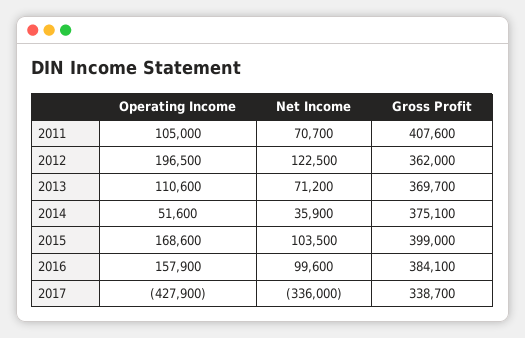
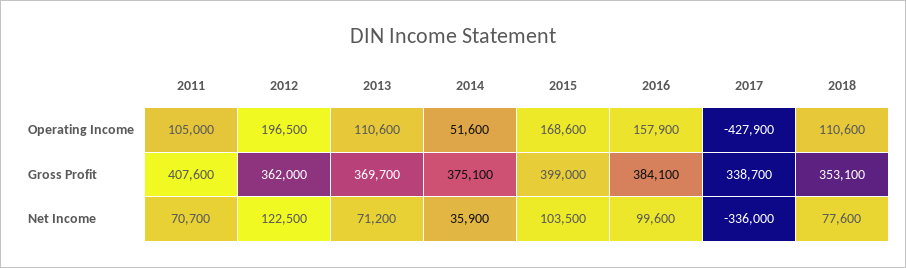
  {
    "Operating Income": {
      "2011": 105000,
      "2012": 196500,
      "2013": 110600,
      "2014": 51600,
      "2015": 168600,
      "2016": 157900,
-     "2017": -427900
+     "2017": -427900,
+     "2018": 110600
    },
    "Net Income": {
      "2011": 70700,
      "2012": 122500,
      "2013": 71200,
      "2014": 35900,
      "2015": 103500,
      "2016": 99600,
-     "2017": -336000
+     "2017": -336000,
+     "2018": 77600
    },
    "Gross Profit": {
      "2011": 407600,
      "2012": 362000,
      "2013": 369700,
      "2014": 375100,
      "2015": 399000,
      "2016": 384100,
-     "2017": 338700
+     "2017": 338700,
+     "2018": 353100
    }
  }

